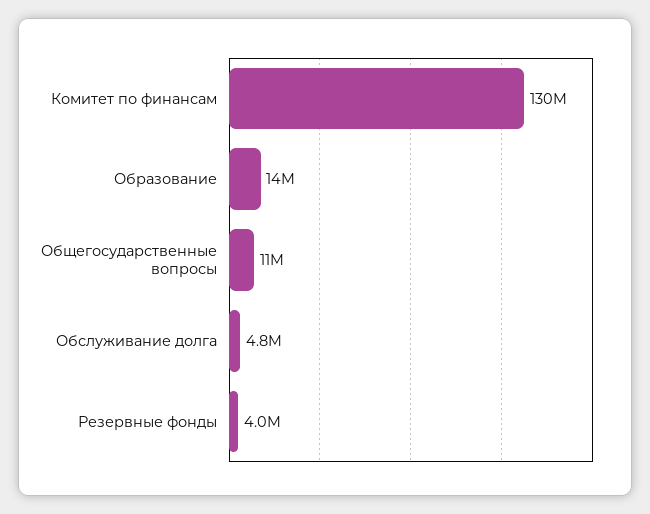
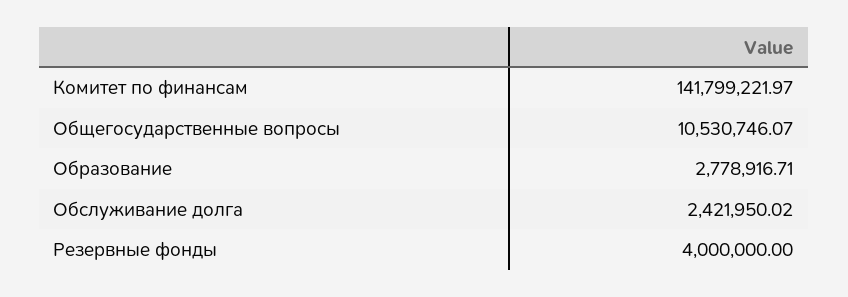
  {
-   "Комитет по финансам": 130000000,
+   "Комитет по финансам": 141799221.97,
-   "Образование": 14000000,
+   "Образование": 2778916.71,
    "Общегосударственные вопросы": 10530746.07,
-   "Обслуживание долга": 4800000,
+   "Обслуживание долга": 2421950.02,
    "Резервные фонды": 4000000
  }

